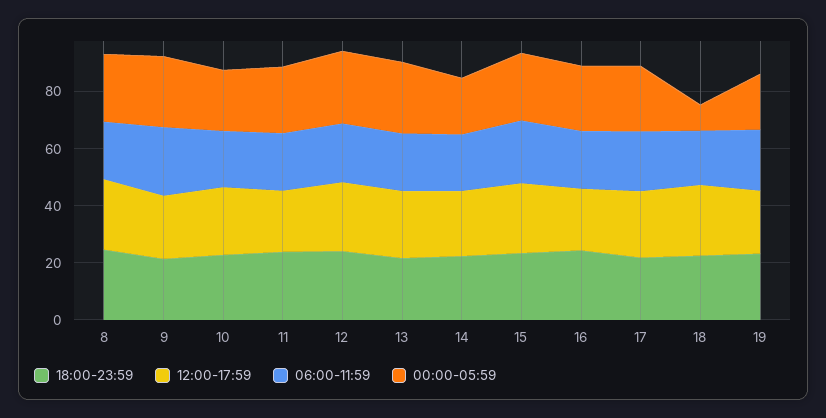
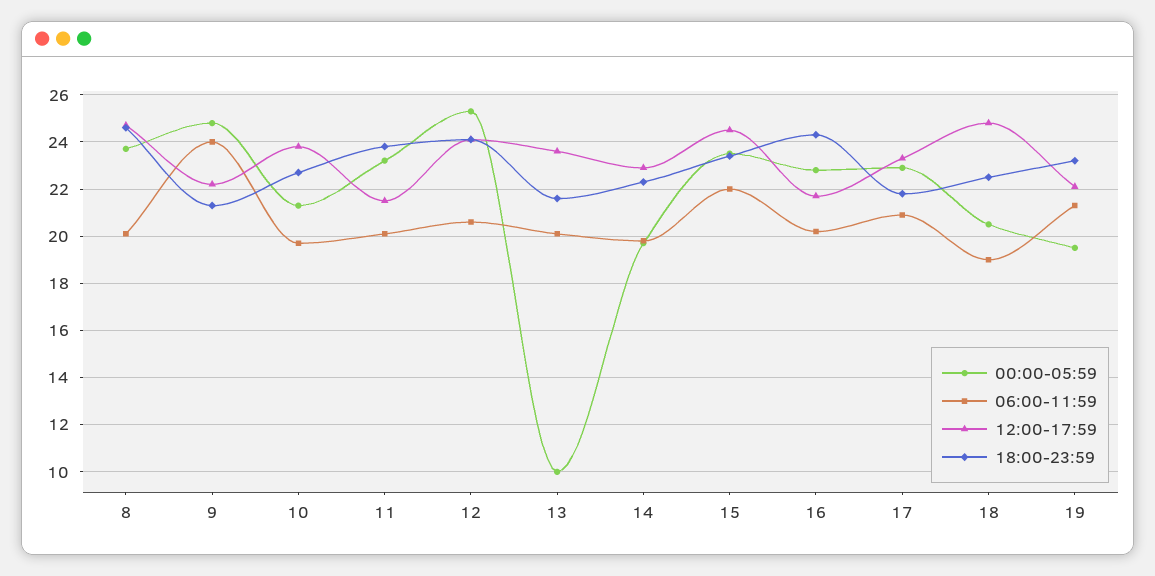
  {
    "18:00-23:59": {
      "8": 24.5,
      "9": 21.5,
      "10": 22.5,
      "11": 24,
      "12": 24,
      "13": 21.5,
      "14": 22.5,
      "15": 23.5,
      "16": 24.5,
      "17": 22,
      "18": 22.5,
      "19": 23
    },
    "12:00-17:59": {
      "8": 24.5,
      "9": 22,
      "10": 24,
      "11": 21.5,
      "12": 24,
      "13": 23.5,
      "14": 23,
      "15": 24.5,
      "16": 21.5,
      "17": 23.5,
      "18": 25,
      "19": 22
    },
    "06:00-11:59": {
      "8": 20,
      "9": 24,
      "10": 19.5,
      "11": 20,
      "12": 20.5,
      "13": 20,
      "14": 20,
      "15": 22,
      "16": 20,
      "17": 21,
      "18": 19,
      "19": 21.5
    },
    "00:00-05:59": {
      "8": 23.5,
      "9": 25,
      "10": 21.5,
      "11": 23,
      "12": 25.5,
-     "13": 25,
+     "13": 10,
      "14": 19.5,
      "15": 23.5,
      "16": 23,
      "17": 23,
-     "18": 10,
+     "18": 20.5,
      "19": 19.5
    }
  }

